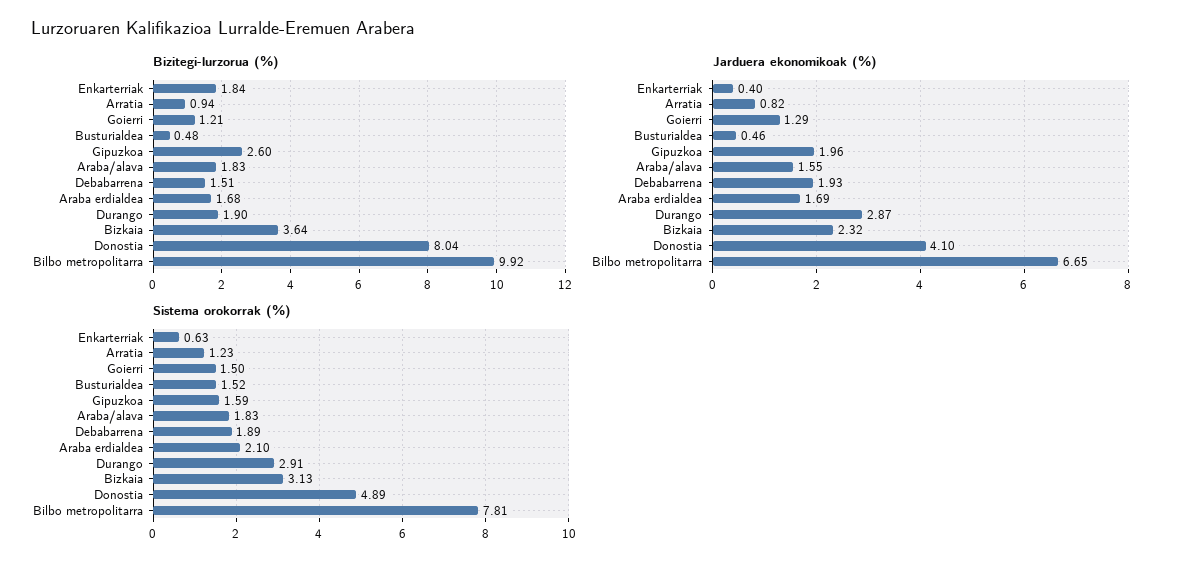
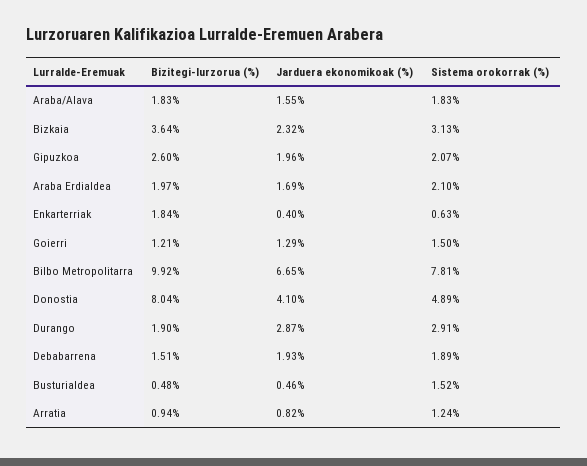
  {
    "Bizitegi-lurzorua (%)": {
      "Enkarterriak": 1.84,
      "Arratia": 0.94,
      "Goierri": 1.21,
      "Busturialdea": 0.48,
      "Gipuzkoa": 2.6,
      "Araba/alava": 1.83,
      "Debabarrena": 1.51,
-     "Araba erdialdea": 1.68,
+     "Araba erdialdea": 1.97,
      "Durango": 1.9,
      "Bizkaia": 3.64,
      "Donostia": 8.04,
      "Bilbo metropolitarra": 9.92
    },
    "Jarduera ekonomikoak (%)": {
      "Enkarterriak": 0.4,
      "Arratia": 0.82,
      "Goierri": 1.29,
      "Busturialdea": 0.46,
      "Gipuzkoa": 1.96,
      "Araba/alava": 1.55,
      "Debabarrena": 1.93,
      "Araba erdialdea": 1.69,
      "Durango": 2.87,
      "Bizkaia": 2.32,
      "Donostia": 4.1,
      "Bilbo metropolitarra": 6.65
    },
    "Sistema orokorrak (%)": {
      "Enkarterriak": 0.63,
-     "Arratia": 1.23,
+     "Arratia": 1.24,
      "Goierri": 1.5,
      "Busturialdea": 1.52,
-     "Gipuzkoa": 1.59,
+     "Gipuzkoa": 2.07,
      "Araba/alava": 1.83,
      "Debabarrena": 1.89,
      "Araba erdialdea": 2.1,
      "Durango": 2.91,
      "Bizkaia": 3.13,
      "Donostia": 4.89,
      "Bilbo metropolitarra": 7.81
    }
  }

